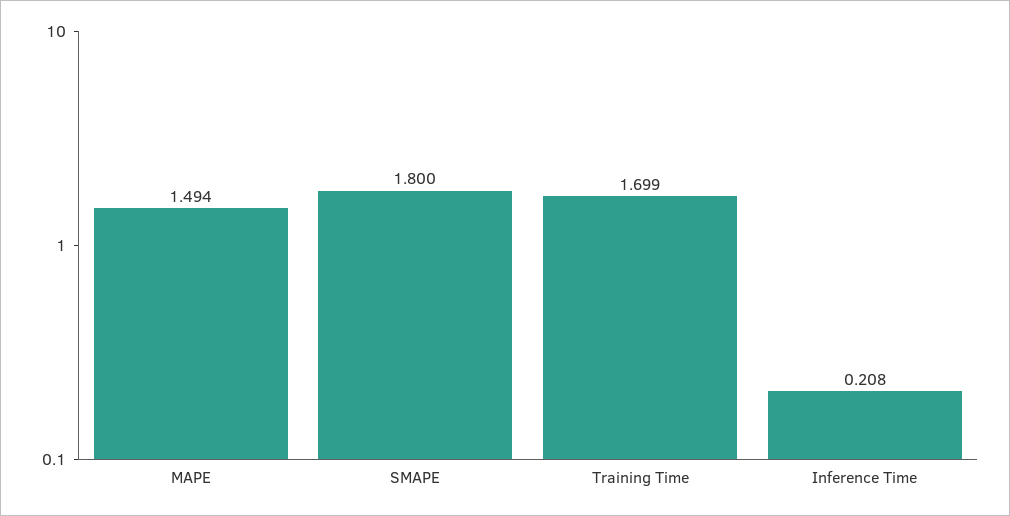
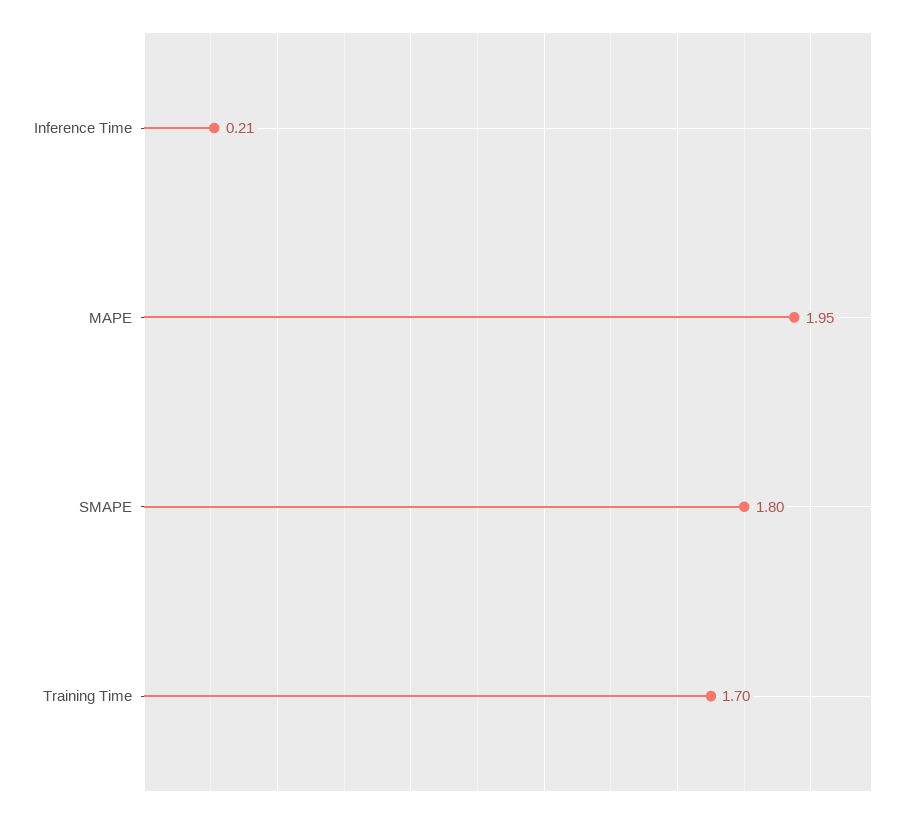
  {
-   "MAPE": 1.494,
+   "MAPE": 1.95,
    "SMAPE": 1.8,
    "Training Time": 1.699,
    "Inference Time": 0.208
  }

